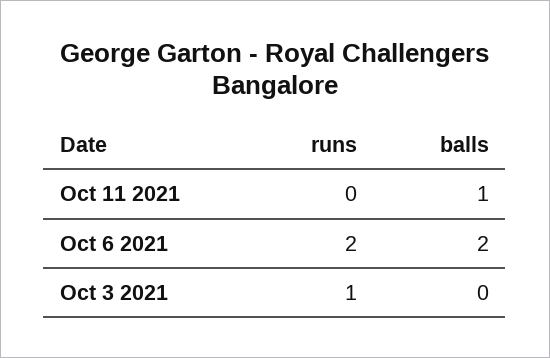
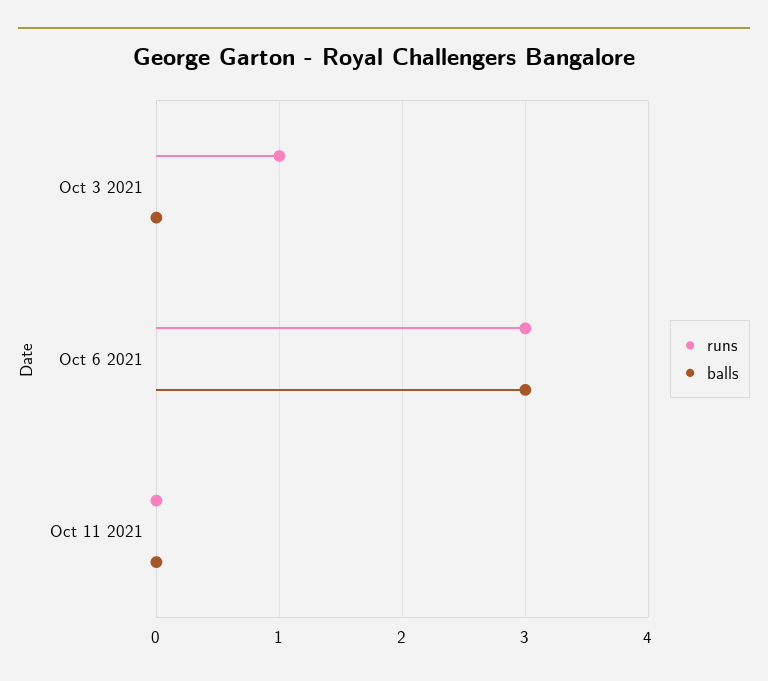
  {
    "runs": {
      "Oct 11 2021": 0,
-     "Oct 6 2021": 2,
+     "Oct 6 2021": 3,
      "Oct 3 2021": 1
    },
    "balls": {
-     "Oct 11 2021": 1,
+     "Oct 11 2021": 0,
-     "Oct 6 2021": 2,
+     "Oct 6 2021": 3,
      "Oct 3 2021": 0
    }
  }

